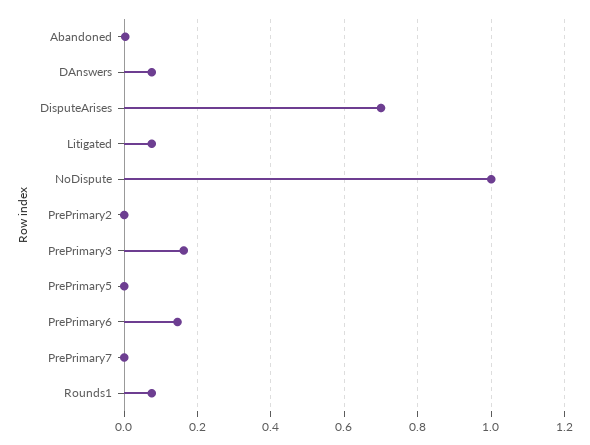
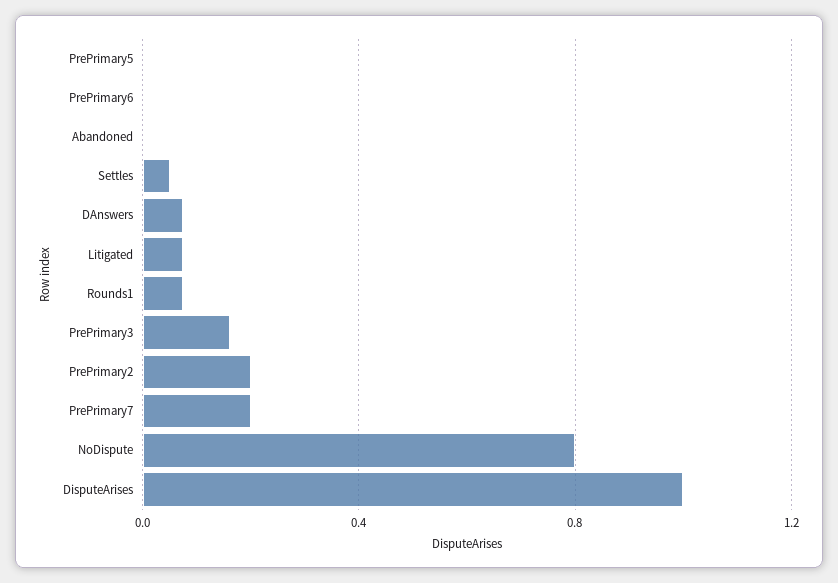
  {
    "Abandoned": 0,
    "DAnswers": 0.08,
-   "DisputeArises": 0.7,
+   "DisputeArises": 1,
    "Litigated": 0.08,
-   "NoDispute": 1,
+   "NoDispute": 0.8,
-   "PrePrimary2": 0,
+   "PrePrimary2": 0.2,
    "PrePrimary3": 0.16,
    "PrePrimary5": 0,
-   "PrePrimary6": 0.14,
+   "PrePrimary6": 0,
-   "PrePrimary7": 0,
+   "PrePrimary7": 0.2,
-   "Rounds1": 0.08
+   "Rounds1": 0.08,
+   "Settles": 0.05
  }

